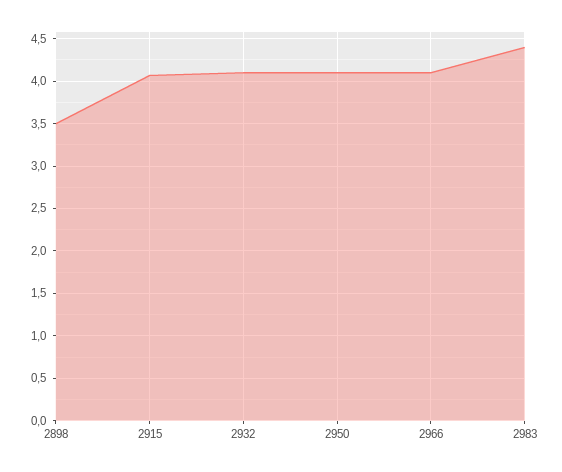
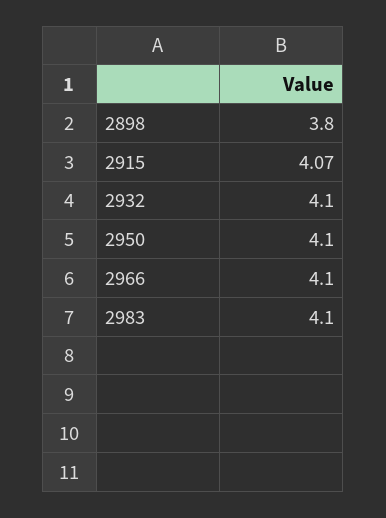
  {
-   "2898": 3.5,
+   "2898": 3.8,
    "2915": 4.07,
    "2932": 4.1,
    "2950": 4.1,
    "2966": 4.1,
-   "2983": 4.4
+   "2983": 4.1
  }

